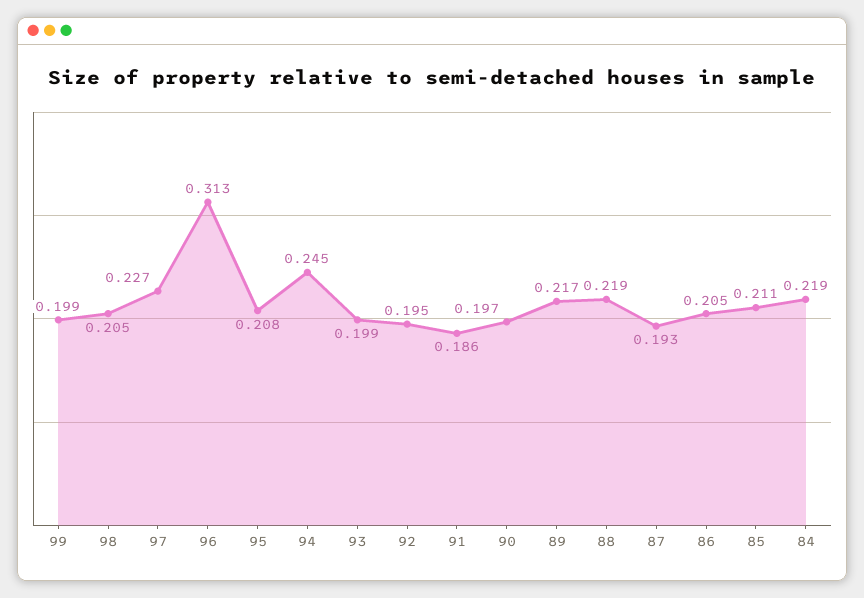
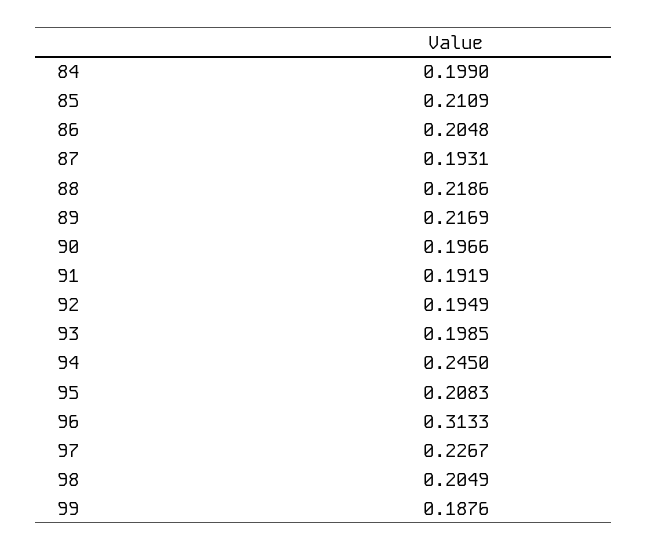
  {
-   "99": 0.199,
+   "99": 0.1876,
    "98": 0.2049,
    "97": 0.2267,
    "96": 0.3133,
    "95": 0.2083,
    "94": 0.245,
    "93": 0.1985,
    "92": 0.1949,
-   "91": 0.186,
+   "91": 0.1919,
    "90": 0.1966,
    "89": 0.2169,
    "88": 0.2186,
    "87": 0.1931,
    "86": 0.2048,
    "85": 0.2109,
-   "84": 0.219
+   "84": 0.199
  }

